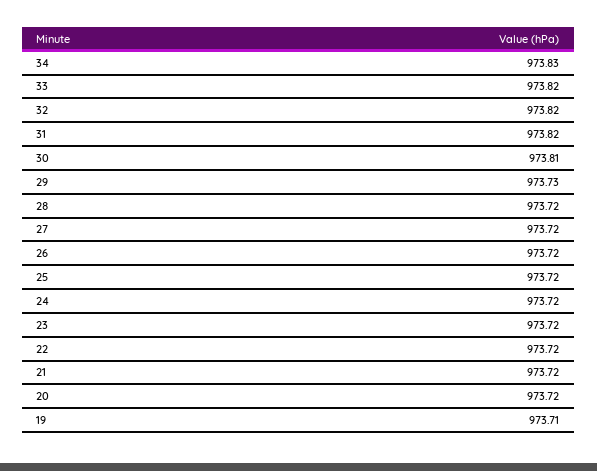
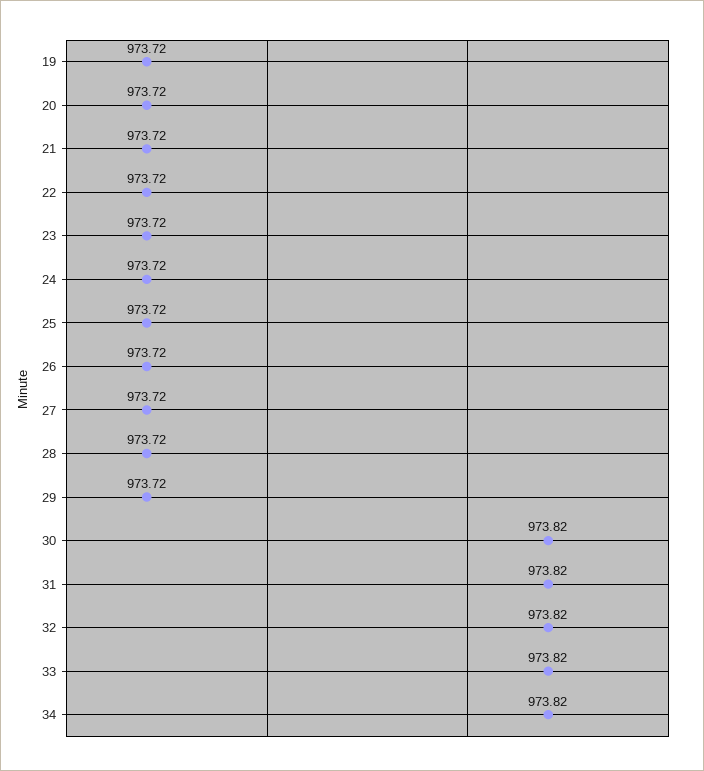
  {
-   "34": 973.83,
+   "34": 973.82,
    "33": 973.82,
    "32": 973.82,
    "31": 973.82,
-   "30": 973.81,
+   "30": 973.82,
-   "29": 973.73,
+   "29": 973.72,
    "28": 973.72,
    "27": 973.72,
    "26": 973.72,
    "25": 973.72,
    "24": 973.72,
    "23": 973.72,
    "22": 973.72,
    "21": 973.72,
    "20": 973.72,
-   "19": 973.71
+   "19": 973.72
  }

